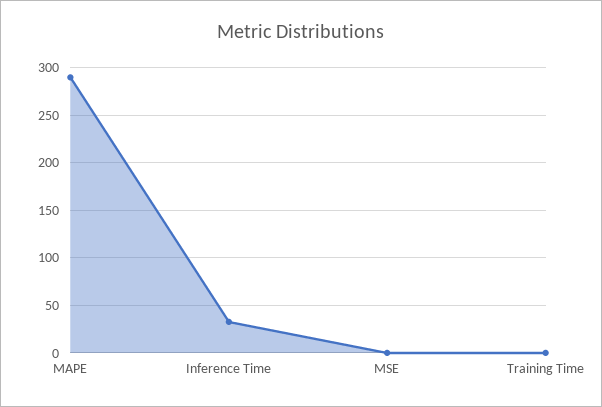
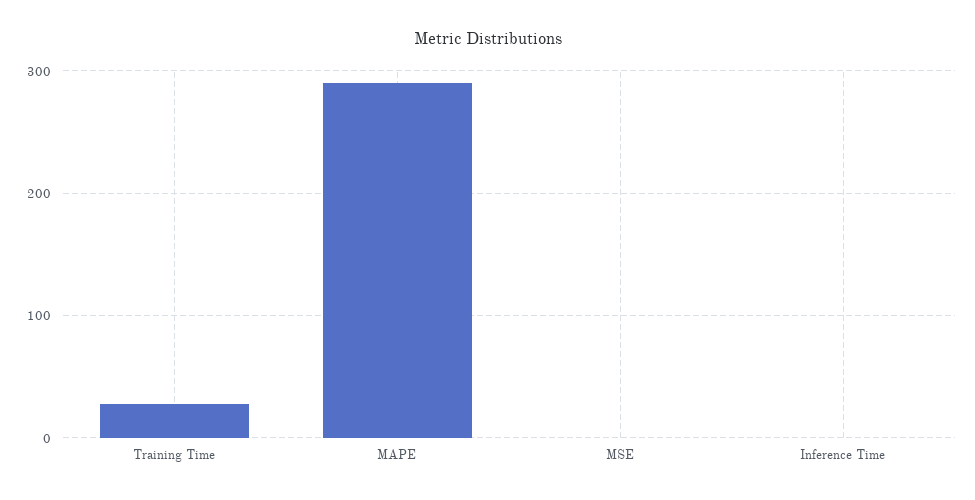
  {
    "MAPE": 290,
-   "Inference Time": 30,
+   "Inference Time": 0,
    "MSE": 0,
-   "Training Time": 0
+   "Training Time": 30
  }

